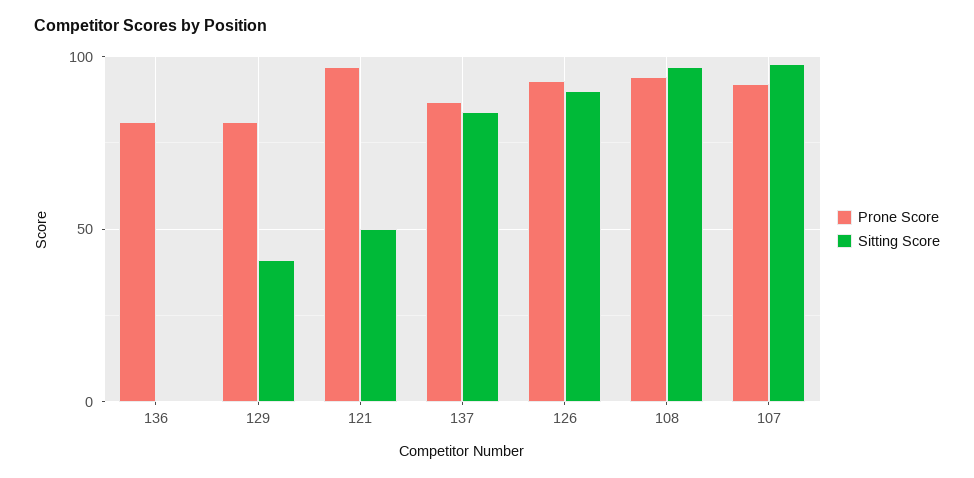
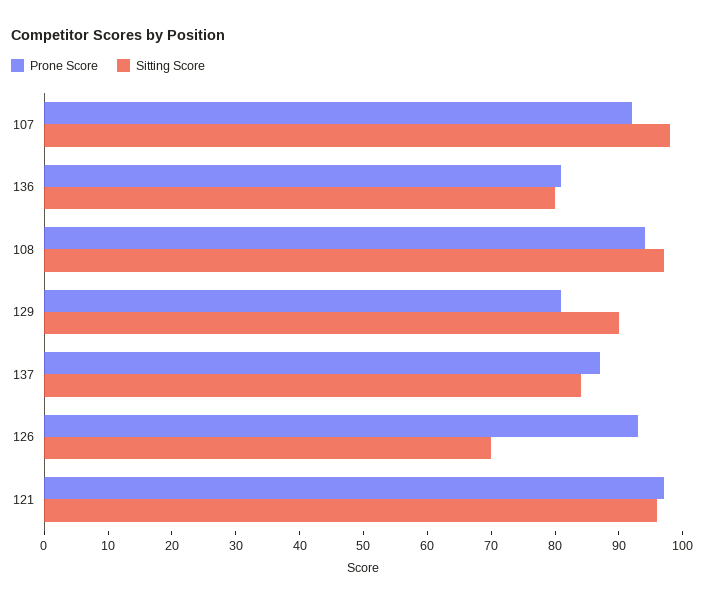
  {
    "Prone Score": {
      "136": 80,
      "129": 80,
      "121": 95,
      "137": 85,
      "126": 95,
      "108": 95,
      "107": 90
    },
    "Sitting Score": {
-     "136": 0,
+     "136": 80,
-     "129": 40,
+     "129": 90,
-     "121": 50,
+     "121": 95,
      "137": 85,
-     "126": 90,
+     "126": 70,
      "108": 95,
      "107": 100
    }
  }

